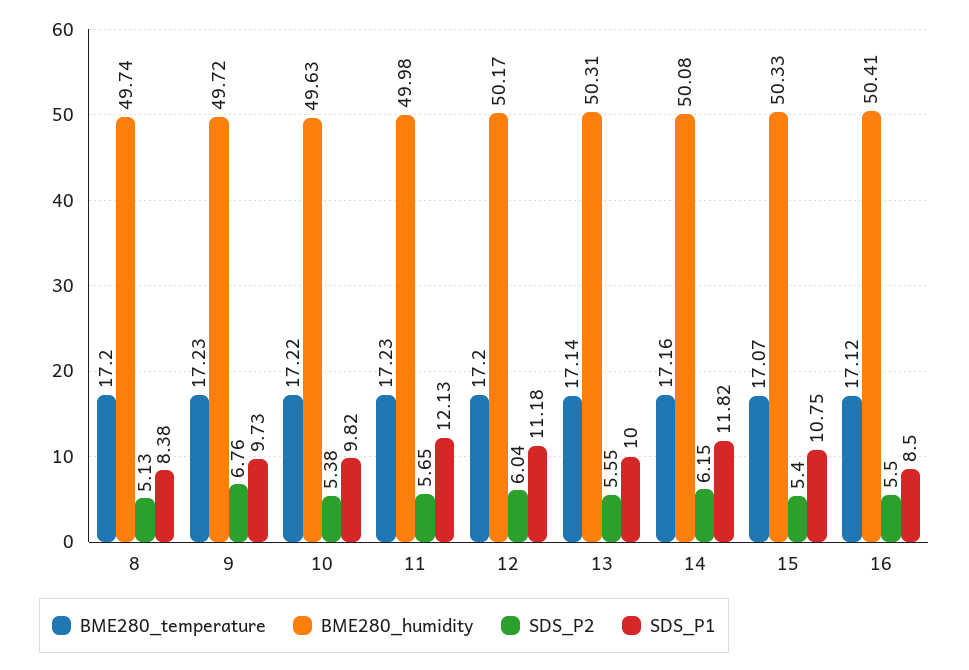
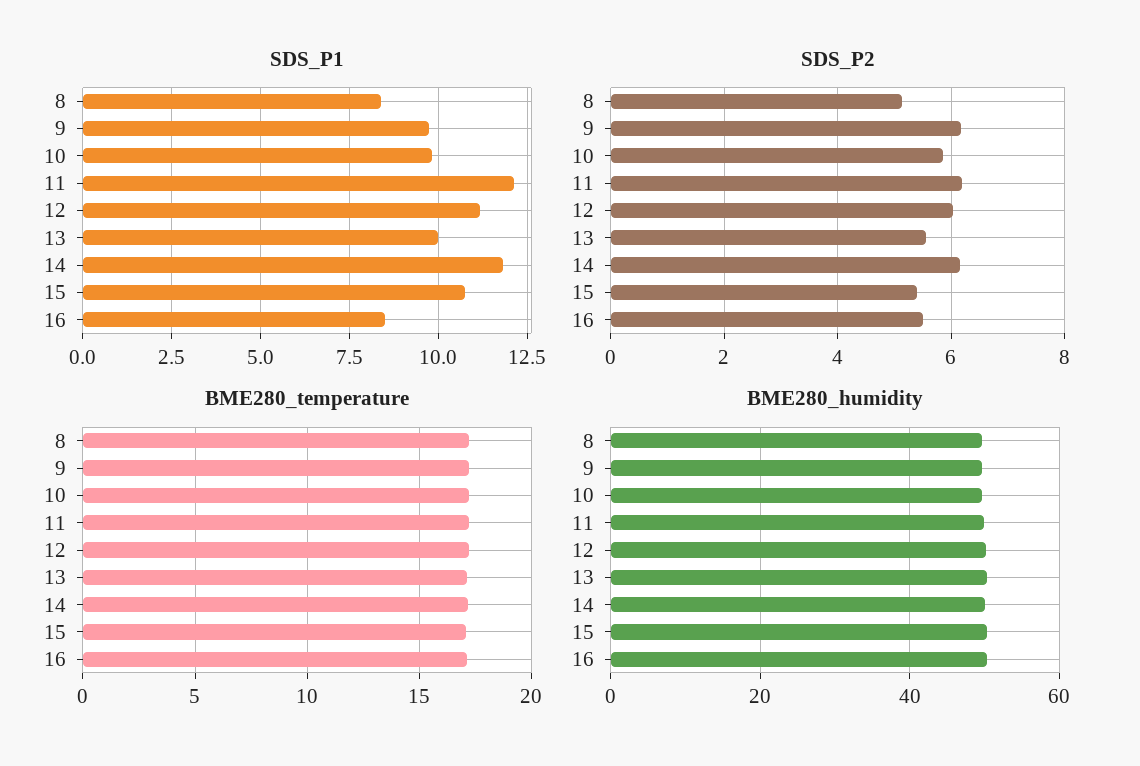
  {
    "BME280_temperature": {
      "8": 17.2,
      "9": 17.23,
      "10": 17.22,
      "11": 17.23,
      "12": 17.2,
      "13": 17.14,
      "14": 17.16,
      "15": 17.07,
      "16": 17.12
    },
    "BME280_humidity": {
      "8": 49.74,
      "9": 49.72,
      "10": 49.63,
      "11": 49.98,
      "12": 50.17,
      "13": 50.31,
      "14": 50.08,
      "15": 50.33,
      "16": 50.41
    },
    "SDS_P2": {
      "8": 5.13,
-     "9": 6.76,
+     "9": 6.2,
-     "10": 5.38,
+     "10": 5.8,
-     "11": 5.65,
+     "11": 6.2,
      "12": 6.04,
      "13": 5.55,
      "14": 6.15,
      "15": 5.4,
      "16": 5.5
    },
    "SDS_P1": {
      "8": 8.38,
      "9": 9.73,
      "10": 9.82,
      "11": 12.13,
      "12": 11.18,
      "13": 10,
      "14": 11.82,
      "15": 10.75,
      "16": 8.5
    }
  }

